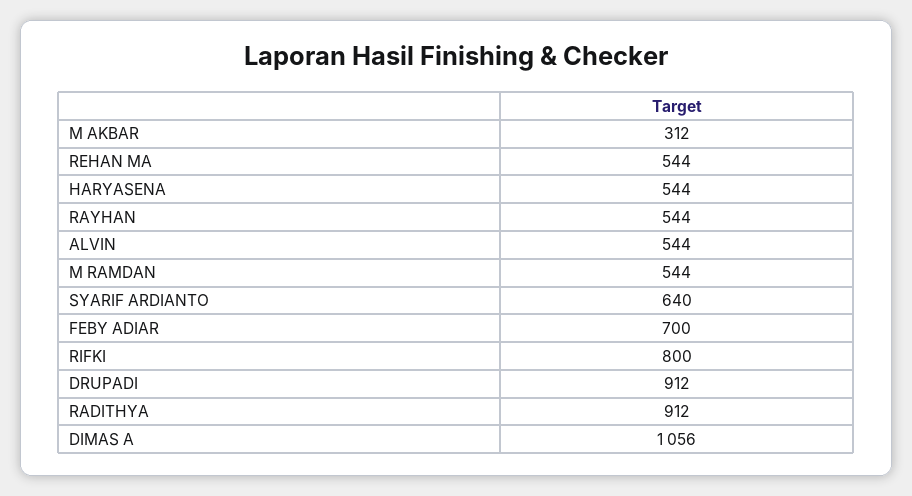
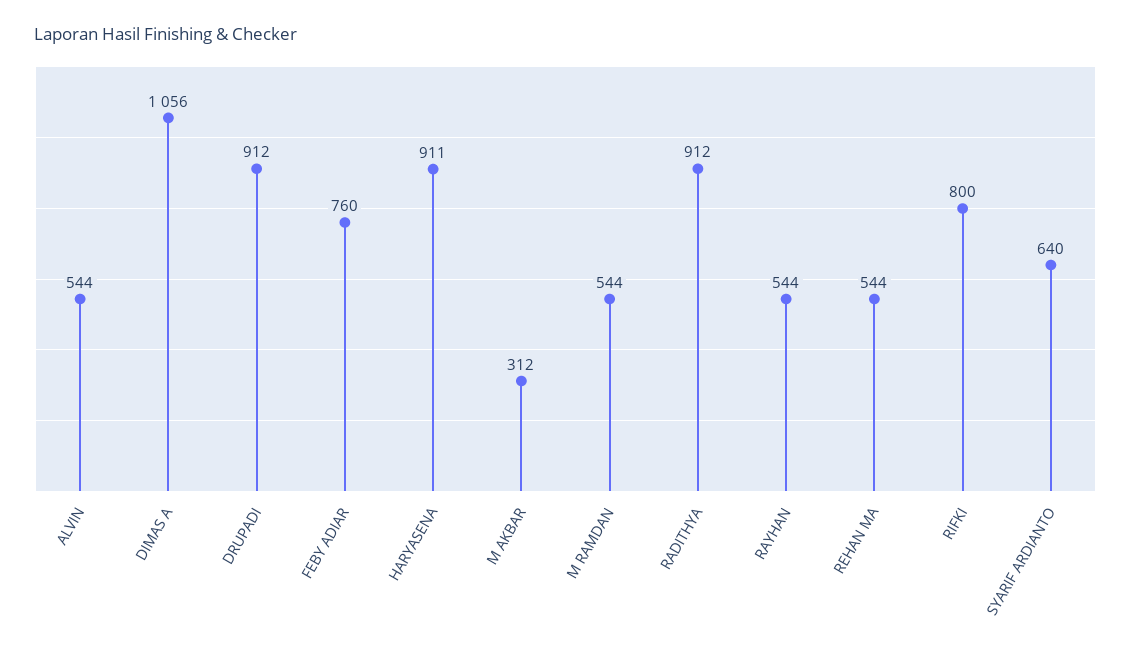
  {
    "M AKBAR": 312,
    "REHAN MA": 544,
-   "HARYASENA": 544,
+   "HARYASENA": 911,
    "RAYHAN": 544,
    "ALVIN": 544,
    "M RAMDAN": 544,
    "SYARIF ARDIANTO": 640,
-   "FEBY ADIAR": 700,
+   "FEBY ADIAR": 760,
    "RIFKI": 800,
    "DRUPADI": 912,
    "RADITHYA": 912,
    "DIMAS A": 1056
  }

